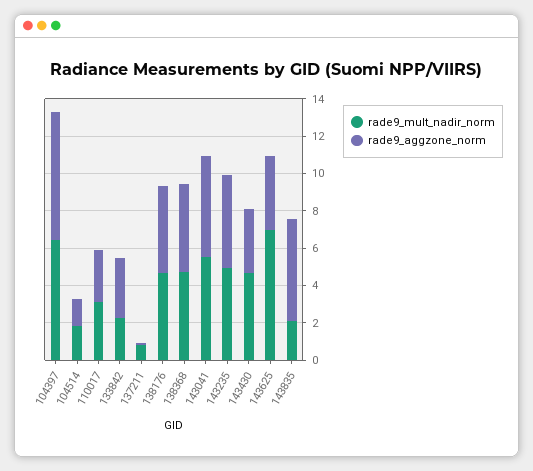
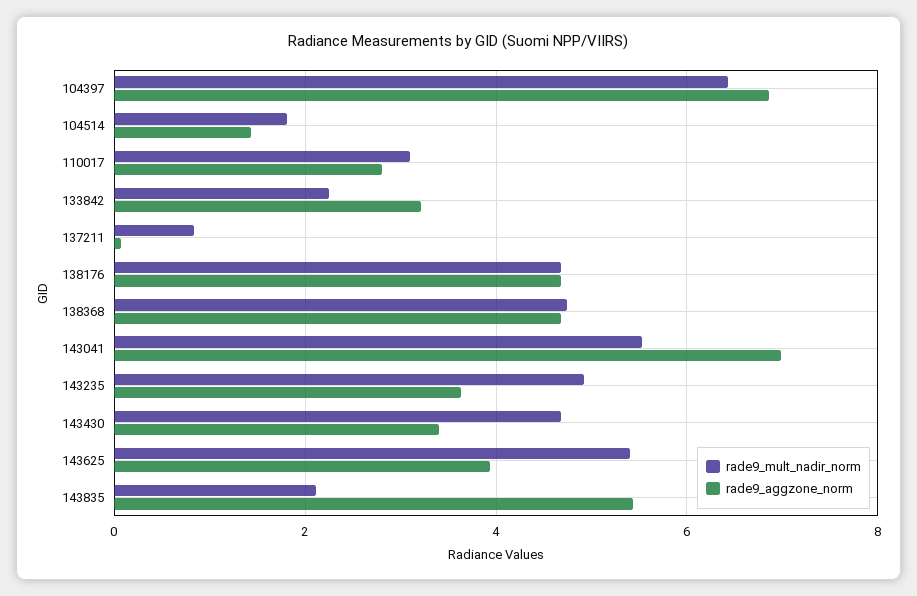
  {
    "rade9_mult_nadir_norm": {
      "104397": 6.4,
      "104514": 1.8,
      "110017": 3,
      "133842": 2.2,
      "137211": 0.8,
      "138176": 4.6,
      "138368": 4.8,
      "143041": 5.6,
      "143235": 5,
      "143430": 4.6,
-     "143625": 7,
+     "143625": 5.4,
      "143835": 2.2
    },
    "rade9_aggzone_norm": {
      "104397": 6.8,
      "104514": 1.4,
      "110017": 2.8,
      "133842": 3.2,
      "137211": 0,
      "138176": 4.6,
      "138368": 4.6,
-     "143041": 5.5,
+     "143041": 7,
-     "143235": 5,
+     "143235": 3.6,
      "143430": 3.4,
      "143625": 4,
      "143835": 5.4
    }
  }

